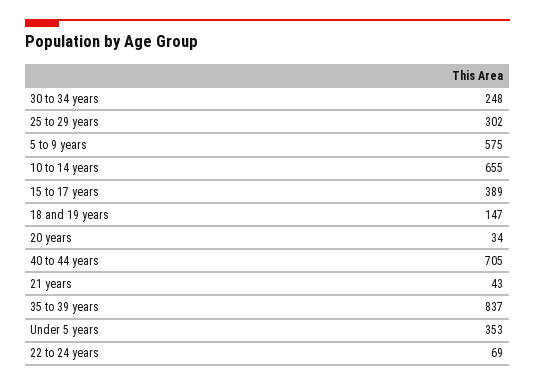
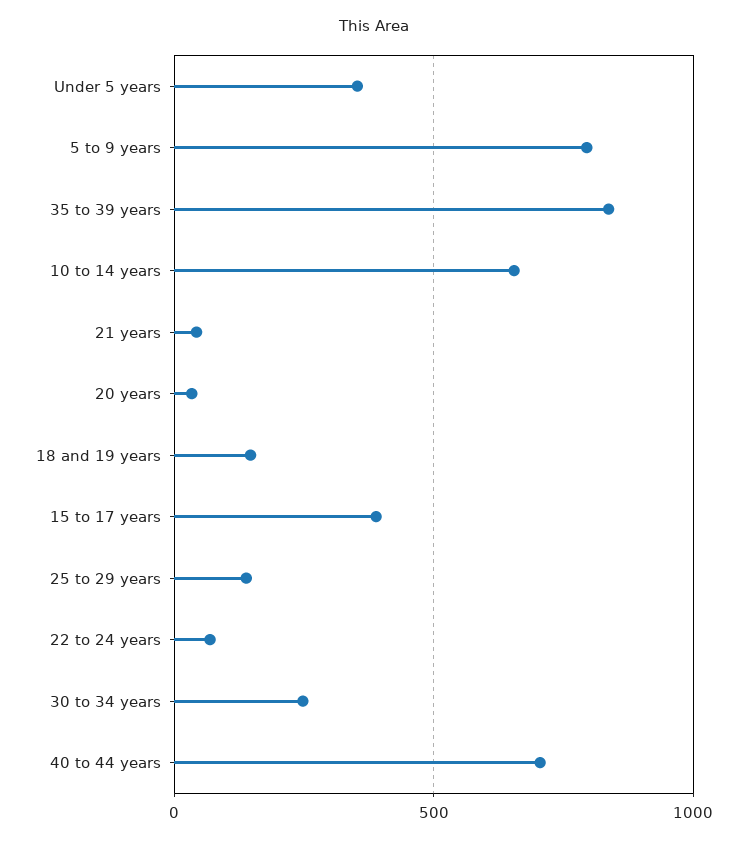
  {
    "30 to 34 years": 248,
-   "25 to 29 years": 302,
+   "25 to 29 years": 150,
-   "5 to 9 years": 575,
+   "5 to 9 years": 800,
    "10 to 14 years": 655,
    "15 to 17 years": 389,
    "18 and 19 years": 147,
    "20 years": 34,
    "40 to 44 years": 705,
    "21 years": 43,
    "35 to 39 years": 837,
    "Under 5 years": 353,
    "22 to 24 years": 69
  }

